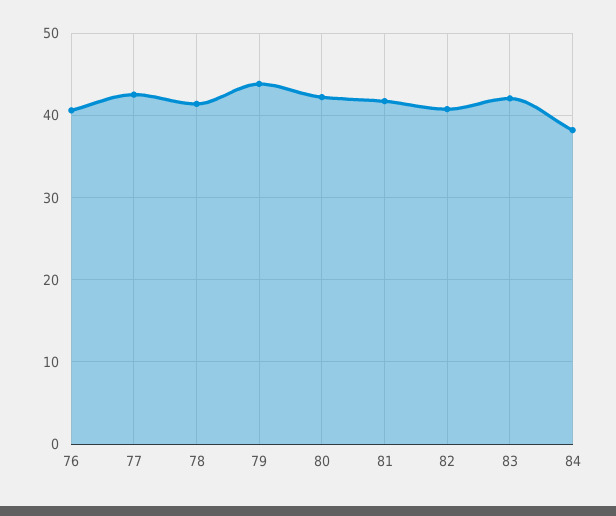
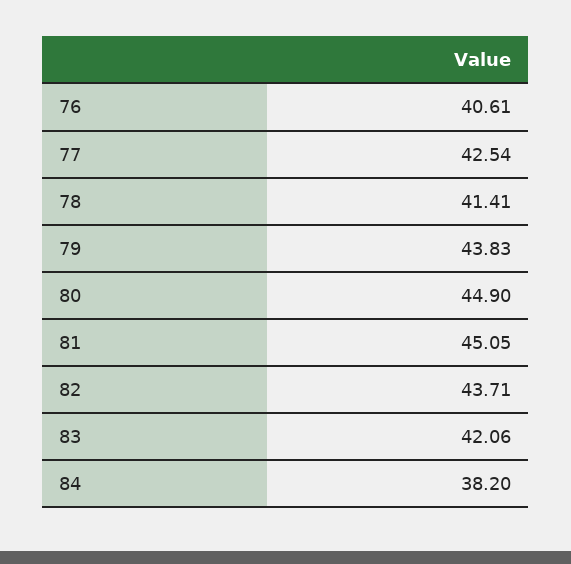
  {
    "76": 40.61,
    "77": 42.54,
    "78": 41.41,
    "79": 43.83,
-   "80": 42,
+   "80": 44.9,
-   "81": 42,
+   "81": 45.05,
-   "82": 41,
+   "82": 43.71,
    "83": 42.06,
    "84": 38.2
  }

